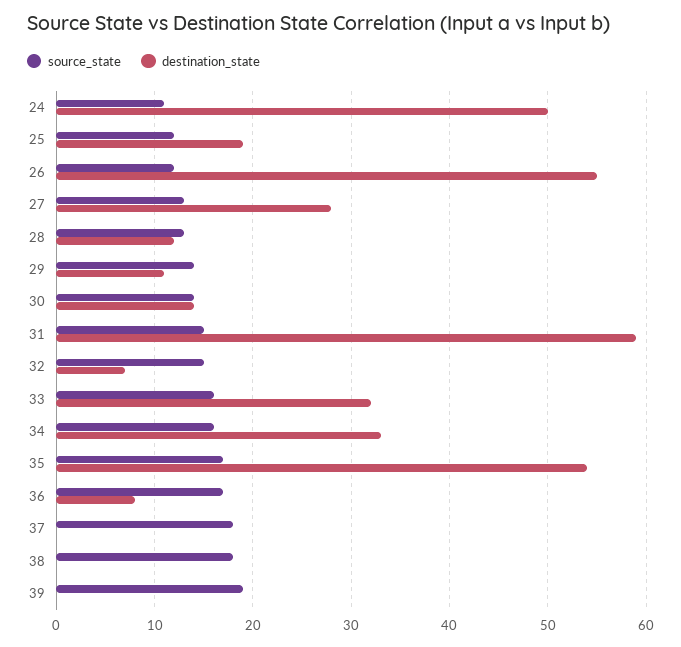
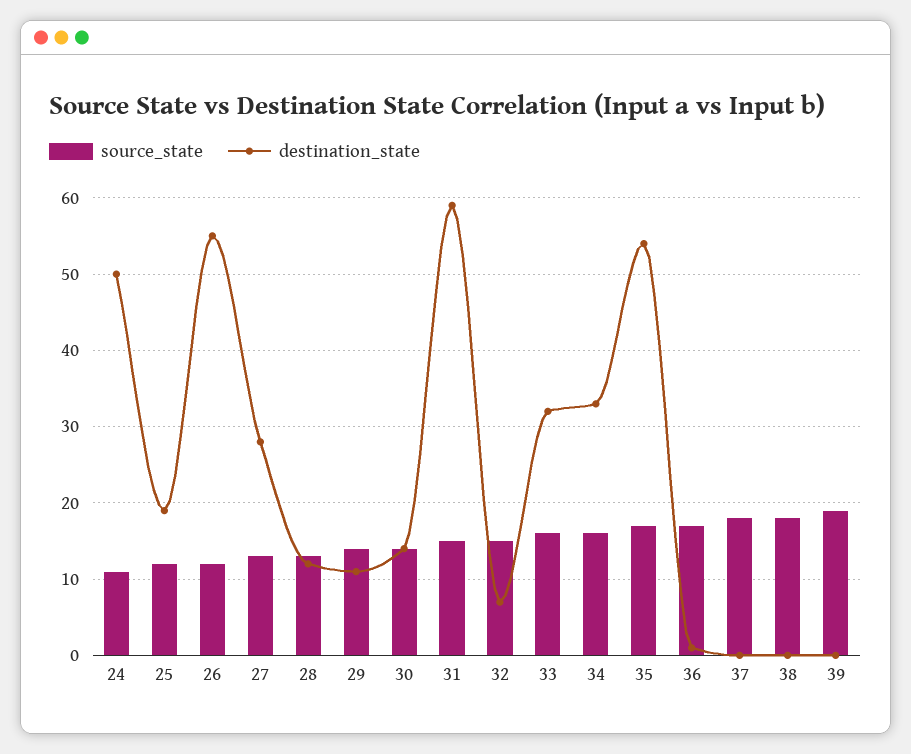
  {
    "source_state": {
      "24": 11,
      "25": 12,
      "26": 12,
      "27": 13,
      "28": 13,
      "29": 14,
      "30": 14,
      "31": 15,
      "32": 15,
      "33": 16,
      "34": 16,
      "35": 17,
      "36": 17,
      "37": 18,
      "38": 18,
      "39": 19
    },
    "destination_state": {
      "24": 50,
      "25": 19,
      "26": 55,
      "27": 28,
      "28": 12,
      "29": 11,
      "30": 14,
      "31": 59,
      "32": 7,
      "33": 32,
      "34": 33,
      "35": 54,
-     "36": 8,
+     "36": 1,
      "37": 0,
      "38": 0,
      "39": 0
    }
  }

